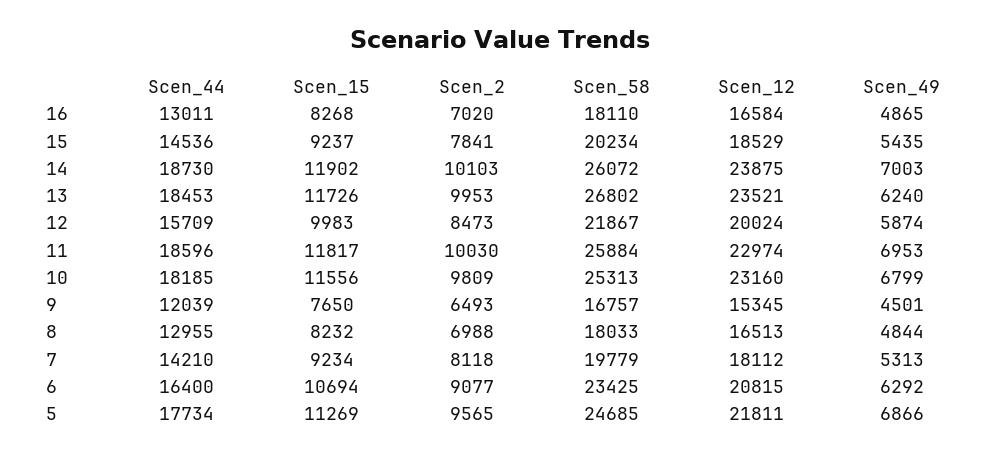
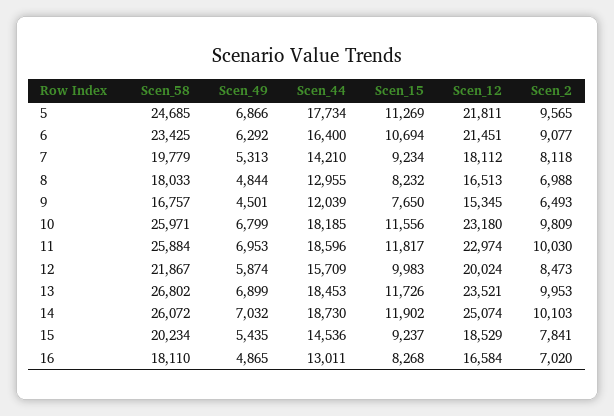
  {
    "Scen_44": {
      "16": 13011,
      "15": 14536,
      "14": 18730,
      "13": 18453,
      "12": 15709,
      "11": 18596,
      "10": 18185,
      "9": 12039,
      "8": 12955,
      "7": 14210,
      "6": 16400,
      "5": 17734
    },
    "Scen_15": {
      "16": 8268,
      "15": 9237,
      "14": 11902,
      "13": 11726,
      "12": 9983,
      "11": 11817,
      "10": 11556,
      "9": 7650,
      "8": 8232,
      "7": 9234,
      "6": 10694,
      "5": 11269
    },
    "Scen_2": {
      "16": 7020,
      "15": 7841,
      "14": 10103,
      "13": 9953,
      "12": 8473,
      "11": 10030,
      "10": 9809,
      "9": 6493,
      "8": 6988,
      "7": 8118,
      "6": 9077,
      "5": 9565
    },
    "Scen_58": {
      "16": 18110,
      "15": 20234,
      "14": 26072,
      "13": 26802,
      "12": 21867,
      "11": 25884,
-     "10": 25313,
+     "10": 25971,
      "9": 16757,
      "8": 18033,
      "7": 19779,
      "6": 23425,
      "5": 24685
    },
    "Scen_12": {
      "16": 16584,
      "15": 18529,
-     "14": 23875,
+     "14": 25074,
      "13": 23521,
      "12": 20024,
      "11": 22974,
-     "10": 23160,
+     "10": 23180,
      "9": 15345,
      "8": 16513,
      "7": 18112,
-     "6": 20815,
+     "6": 21451,
      "5": 21811
    },
    "Scen_49": {
      "16": 4865,
      "15": 5435,
-     "14": 7003,
+     "14": 7032,
-     "13": 6240,
+     "13": 6899,
      "12": 5874,
      "11": 6953,
      "10": 6799,
      "9": 4501,
      "8": 4844,
      "7": 5313,
      "6": 6292,
      "5": 6866
    }
  }

